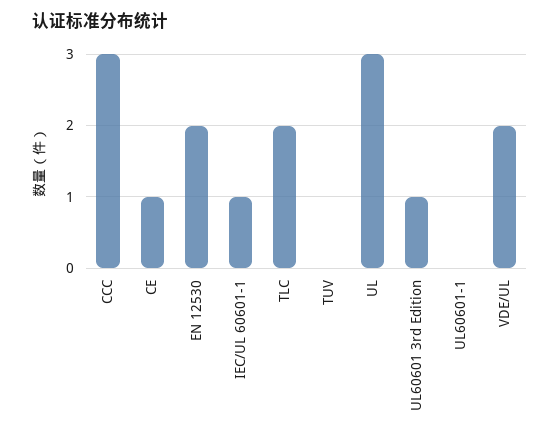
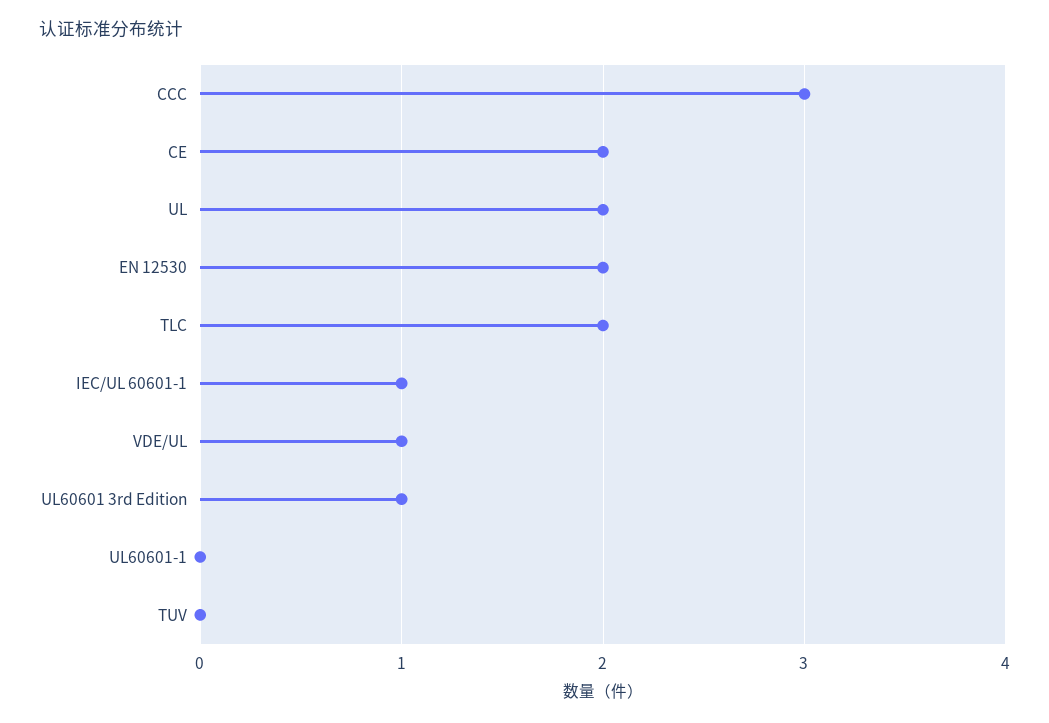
  {
    "CCC": 3,
-   "CE": 1,
+   "CE": 2,
    "EN 12530": 2,
    "IEC/UL 60601-1": 1,
    "TLC": 2,
    "TUV": 0,
-   "UL": 3,
+   "UL": 2,
    "UL60601 3rd Edition": 1,
    "UL60601-1": 0,
-   "VDE/UL": 2
+   "VDE/UL": 1
  }

